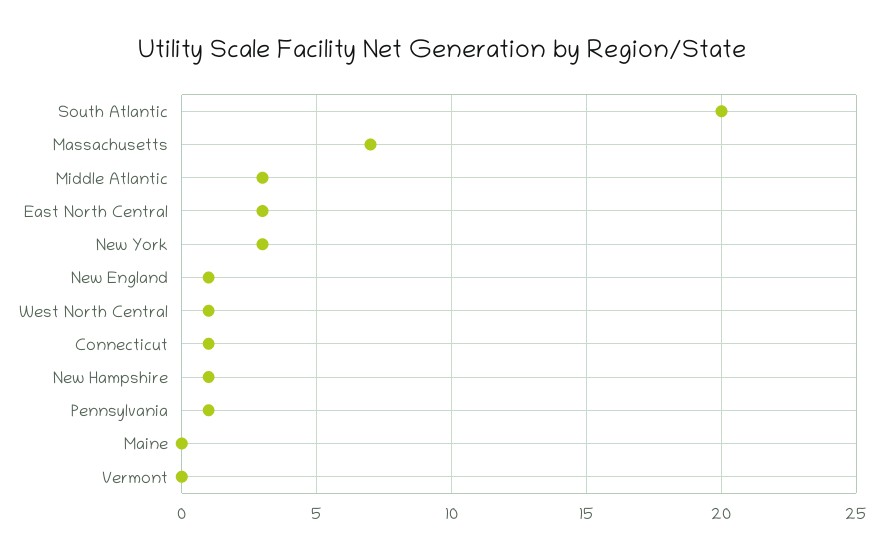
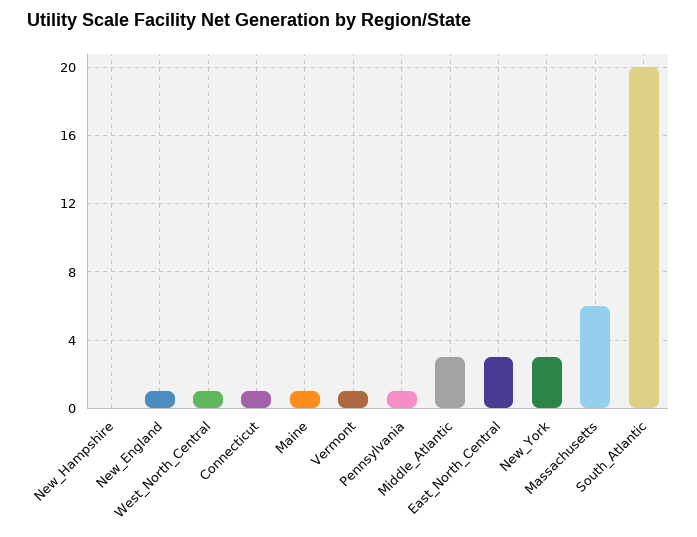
  {
    "South Atlantic": 20,
-   "Massachusetts": 7,
+   "Massachusetts": 6,
    "Middle Atlantic": 3,
    "East North Central": 3,
    "New York": 3,
    "New England": 1,
    "West North Central": 1,
    "Connecticut": 1,
-   "New Hampshire": 1,
+   "New Hampshire": 0,
    "Pennsylvania": 1,
-   "Maine": 0,
+   "Maine": 1,
-   "Vermont": 0
+   "Vermont": 1
  }

